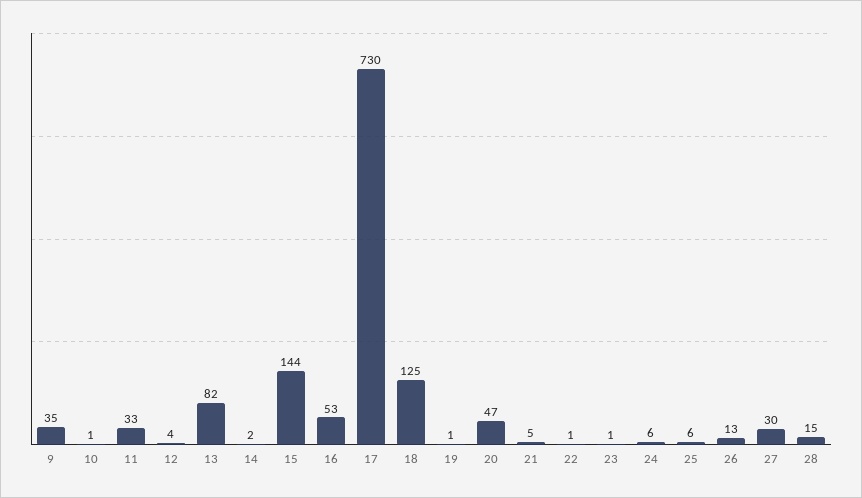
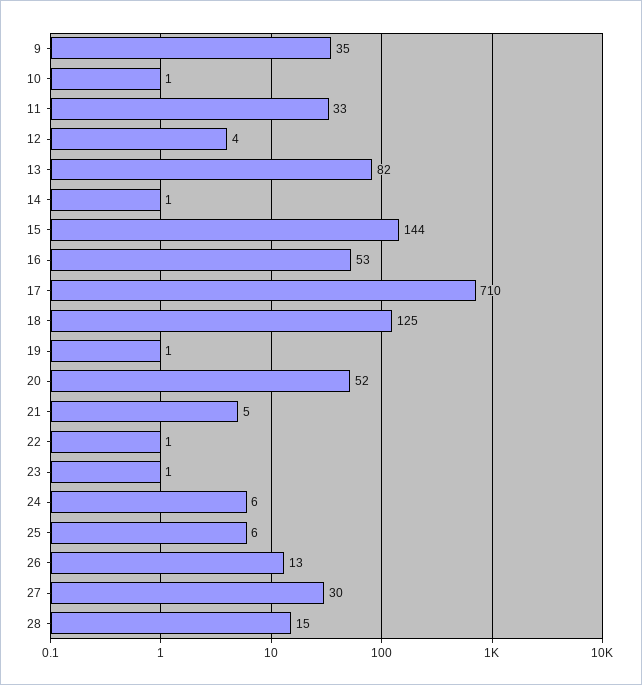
  {
    "9": 35,
    "10": 1,
    "11": 33,
    "12": 4,
    "13": 82,
-   "14": 2,
+   "14": 1,
    "15": 144,
    "16": 53,
-   "17": 730,
+   "17": 710,
    "18": 125,
    "19": 1,
-   "20": 47,
+   "20": 52,
    "21": 5,
    "22": 1,
    "23": 1,
    "24": 6,
    "25": 6,
    "26": 13,
    "27": 30,
    "28": 15
  }

